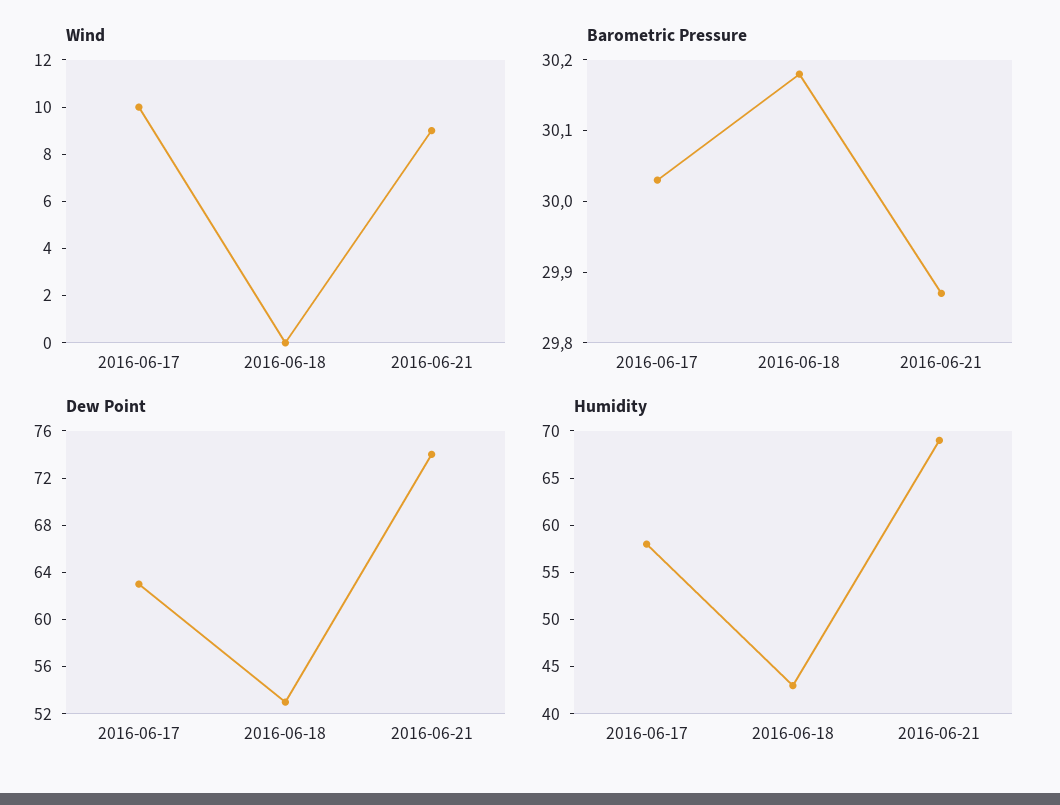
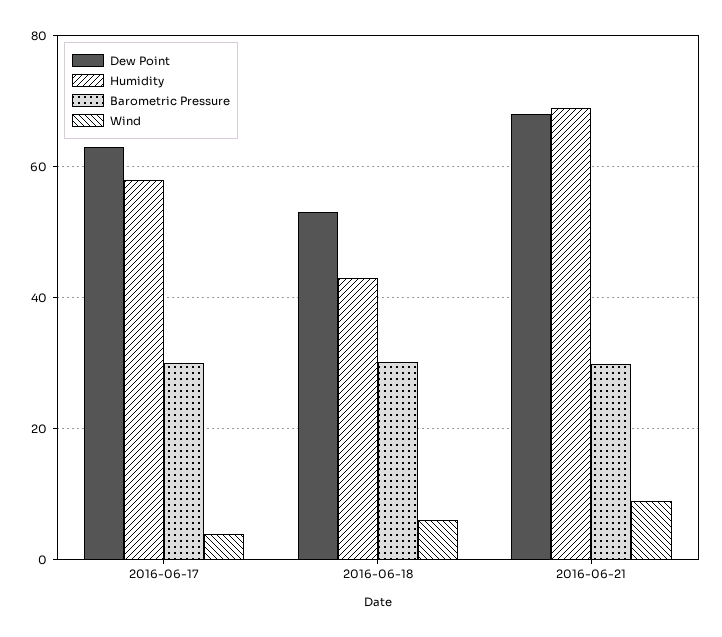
  {
    "Wind": {
-     "2016-06-17": 10,
+     "2016-06-17": 4,
-     "2016-06-18": 0,
+     "2016-06-18": 6,
      "2016-06-21": 9
    },
    "Barometric Pressure": {
      "2016-06-17": 30.05,
      "2016-06-18": 30.2,
      "2016-06-21": 29.85
    },
    "Dew Point": {
      "2016-06-17": 63,
      "2016-06-18": 53,
-     "2016-06-21": 74
+     "2016-06-21": 68
    },
    "Humidity": {
      "2016-06-17": 58,
      "2016-06-18": 43,
      "2016-06-21": 69
    }
  }

